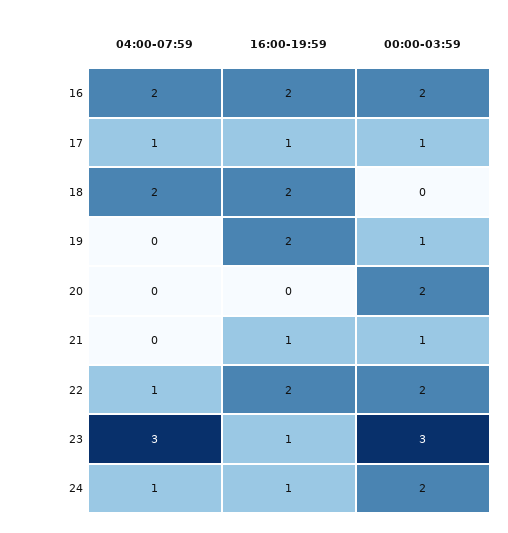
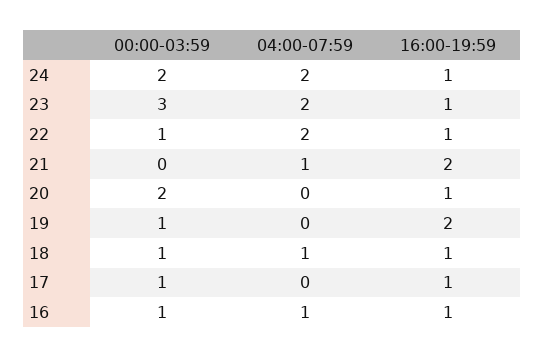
  {
    "04:00-07:59": {
-     "16": 2,
+     "16": 1,
-     "17": 1,
+     "17": 0,
-     "18": 2,
+     "18": 1,
      "19": 0,
      "20": 0,
-     "21": 0,
+     "21": 1,
-     "22": 1,
+     "22": 2,
-     "23": 3,
+     "23": 2,
-     "24": 1
+     "24": 2
    },
    "16:00-19:59": {
-     "16": 2,
+     "16": 1,
      "17": 1,
-     "18": 2,
+     "18": 1,
      "19": 2,
-     "20": 0,
+     "20": 1,
-     "21": 1,
+     "21": 2,
-     "22": 2,
+     "22": 1,
      "23": 1,
      "24": 1
    },
    "00:00-03:59": {
-     "16": 2,
+     "16": 1,
      "17": 1,
-     "18": 0,
+     "18": 1,
      "19": 1,
      "20": 2,
-     "21": 1,
+     "21": 0,
-     "22": 2,
+     "22": 1,
      "23": 3,
      "24": 2
    }
  }

